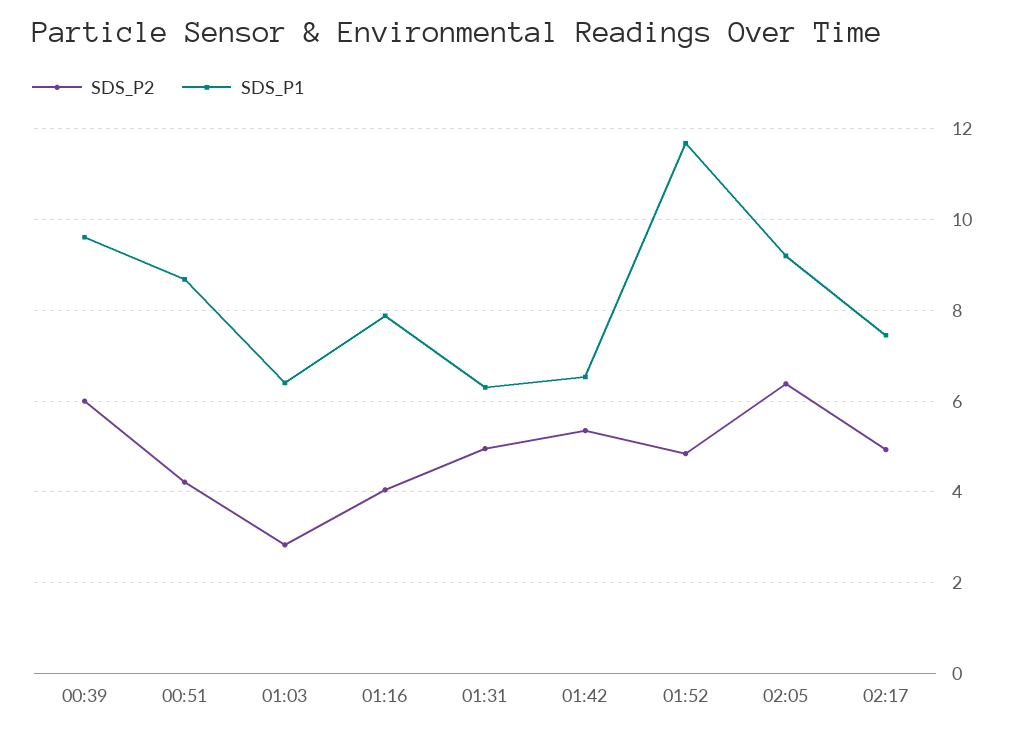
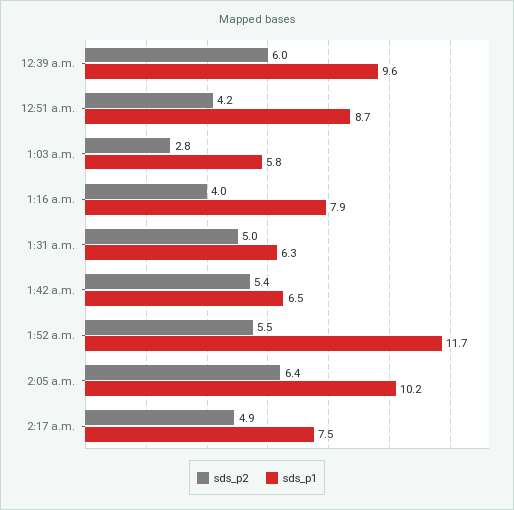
  {
    "SDS_P2": {
      "00:39": 6,
      "00:51": 4.2,
      "01:03": 2.8,
      "01:16": 4,
      "01:31": 5,
      "01:42": 5.4,
-     "01:52": 4.8,
+     "01:52": 5.5,
      "02:05": 6.4,
      "02:17": 4.9
    },
    "SDS_P1": {
      "00:39": 9.6,
      "00:51": 8.7,
-     "01:03": 6.4,
+     "01:03": 5.8,
      "01:16": 7.9,
      "01:31": 6.3,
      "01:42": 6.5,
      "01:52": 11.7,
-     "02:05": 9.2,
+     "02:05": 10.2,
      "02:17": 7.5
    }
  }

